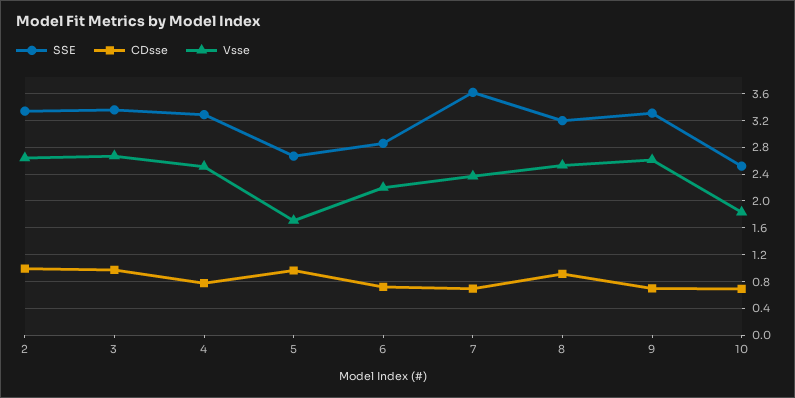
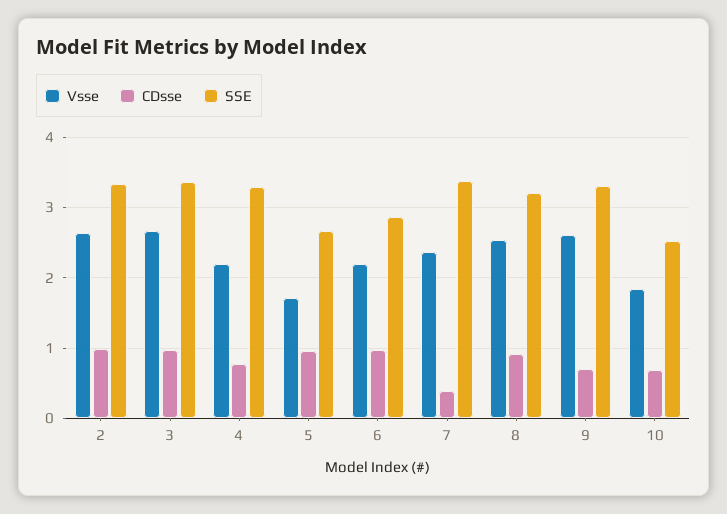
  {
    "SSE": {
      "2": 3.3,
      "3": 3.4,
      "4": 3.3,
      "5": 2.7,
      "6": 2.9,
-     "7": 3.6,
+     "7": 3.4,
      "8": 3.2,
      "9": 3.3,
      "10": 2.5
    },
    "CDsse": {
      "2": 1,
      "3": 1,
      "4": 0.8,
      "5": 1,
-     "6": 0.7,
+     "6": 1,
-     "7": 0.7,
+     "7": 0.4,
      "8": 0.9,
      "9": 0.7,
      "10": 0.7
    },
    "Vsse": {
      "2": 2.6,
      "3": 2.7,
-     "4": 2.5,
+     "4": 2.2,
      "5": 1.7,
      "6": 2.2,
      "7": 2.4,
      "8": 2.5,
      "9": 2.6,
      "10": 1.8
    }
  }

